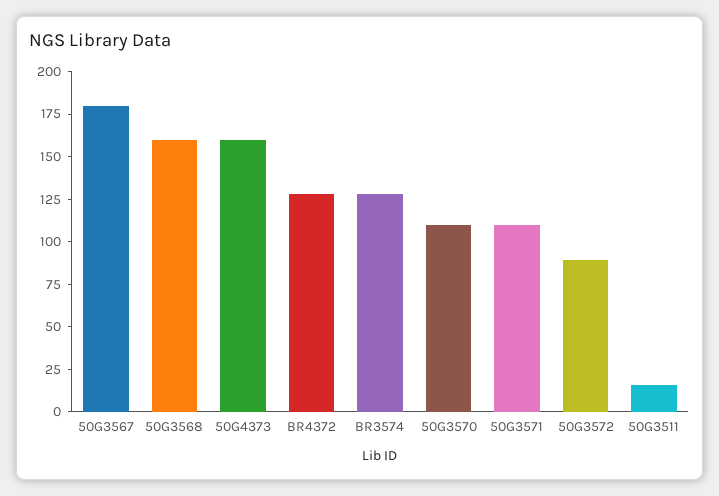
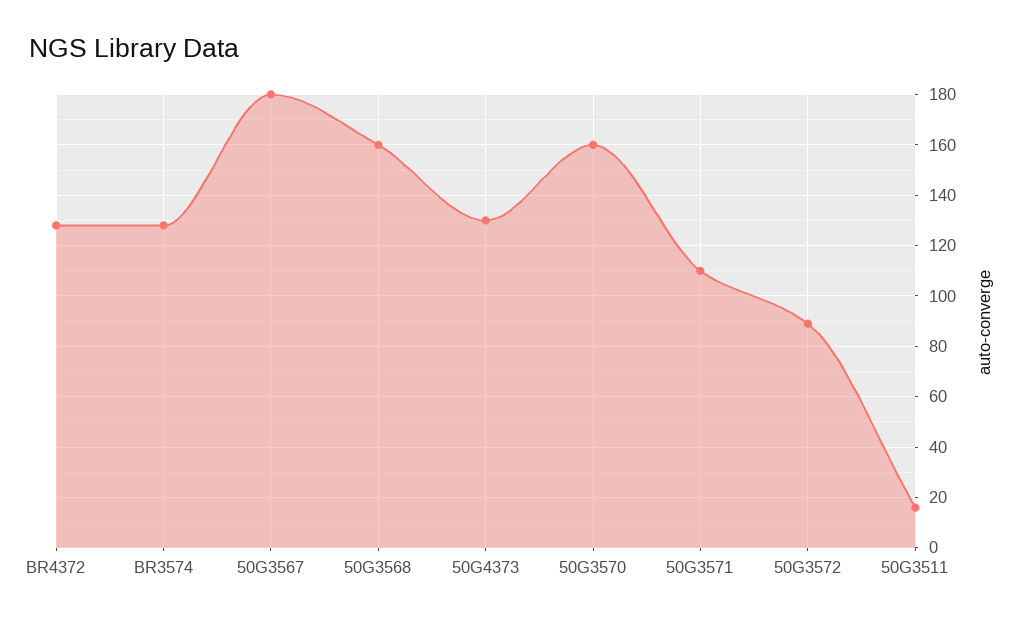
  {
    "50G3567": 180,
    "50G3568": 160,
-   "50G4373": 160,
+   "50G4373": 130,
    "BR4372": 130,
    "BR3574": 130,
-   "50G3570": 110,
+   "50G3570": 160,
    "50G3571": 110,
    "50G3572": 90,
    "50G3511": 15
  }

